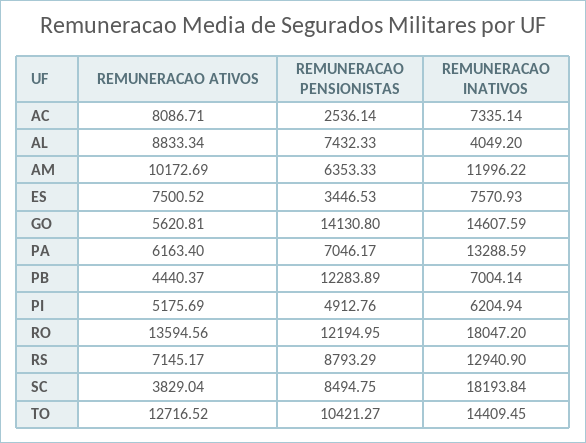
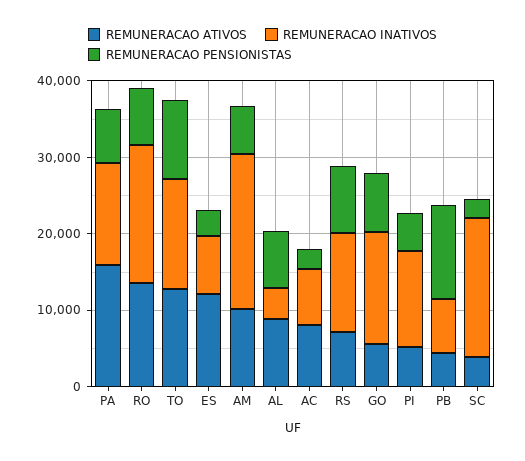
  {
    "REMUNERACAO ATIVOS": {
      "AC": 8086.71,
      "AL": 8833.34,
      "AM": 10172.69,
-     "ES": 7500.52,
+     "ES": 12000,
      "GO": 5620.81,
-     "PA": 6163.4,
+     "PA": 16000,
      "PB": 4440.37,
      "PI": 5175.69,
      "RO": 13594.56,
      "RS": 7145.17,
      "SC": 3829.04,
      "TO": 12716.52
    },
    "REMUNERACAO PENSIONISTAS": {
      "AC": 2536.14,
      "AL": 7432.33,
      "AM": 6353.33,
      "ES": 3446.53,
-     "GO": 14130.8,
+     "GO": 8000,
      "PA": 7046.17,
      "PB": 12283.89,
      "PI": 4912.76,
-     "RO": 12194.95,
+     "RO": 8000,
      "RS": 8793.29,
-     "SC": 8494.75,
+     "SC": 2000,
      "TO": 10421.27
    },
    "REMUNERACAO INATIVOS": {
      "AC": 7335.14,
      "AL": 4049.2,
-     "AM": 11996.22,
+     "AM": 20000,
      "ES": 7570.93,
      "GO": 14607.59,
      "PA": 13288.59,
      "PB": 7004.14,
-     "PI": 6204.94,
+     "PI": 12000,
      "RO": 18047.2,
      "RS": 12940.9,
      "SC": 18193.84,
      "TO": 14409.45
    }
  }

